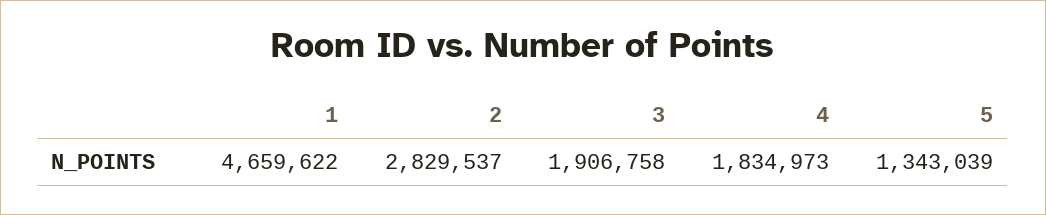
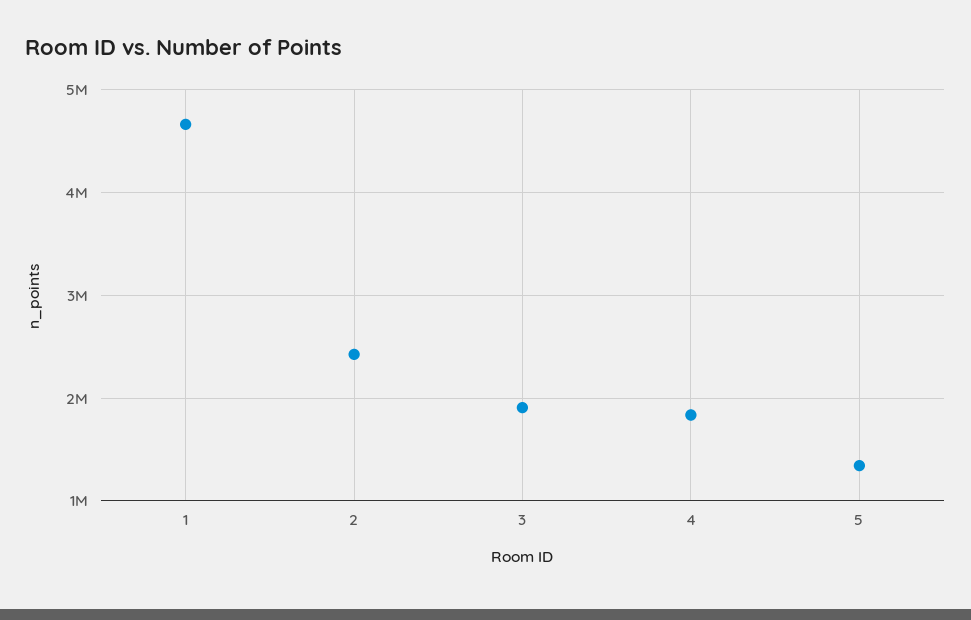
  {
    "1": 4659622,
-   "2": 2829537,
+   "2": 2400000,
    "3": 1906758,
    "4": 1834973,
    "5": 1343039
  }

